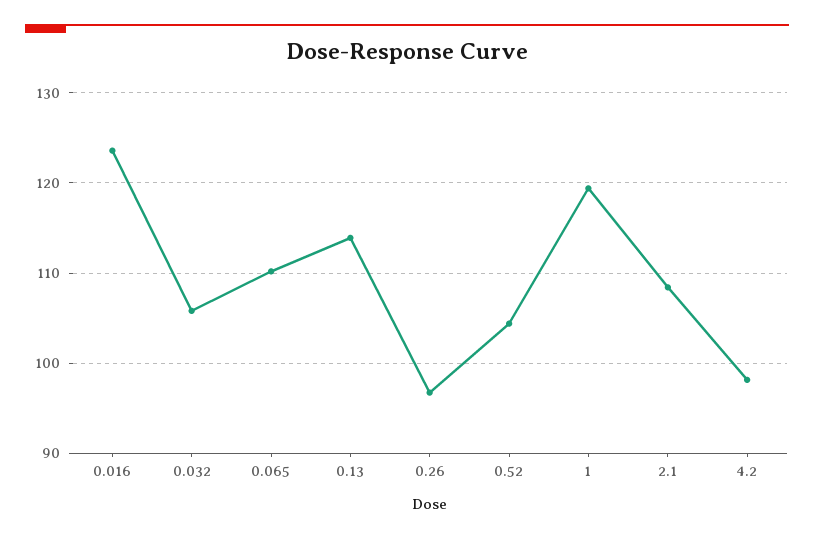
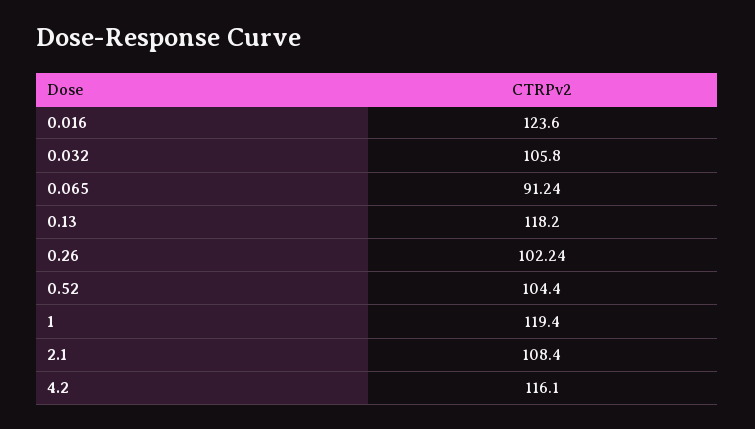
  {
    "0.016": 123.6,
    "0.032": 105.8,
-   "0.065": 110,
+   "0.065": 91.24,
-   "0.13": 114,
+   "0.13": 118.2,
-   "0.26": 97,
+   "0.26": 102.24,
    "0.52": 104.4,
    "1": 119.4,
    "2.1": 108.4,
-   "4.2": 98
+   "4.2": 116.1
  }

